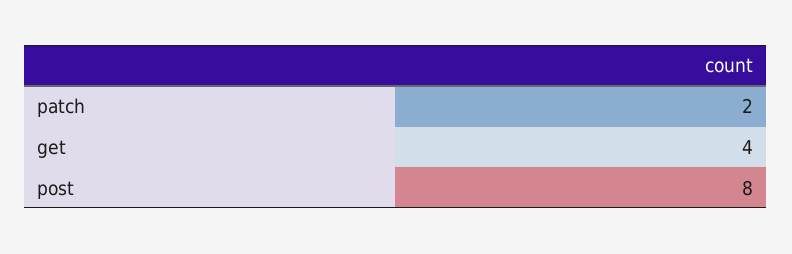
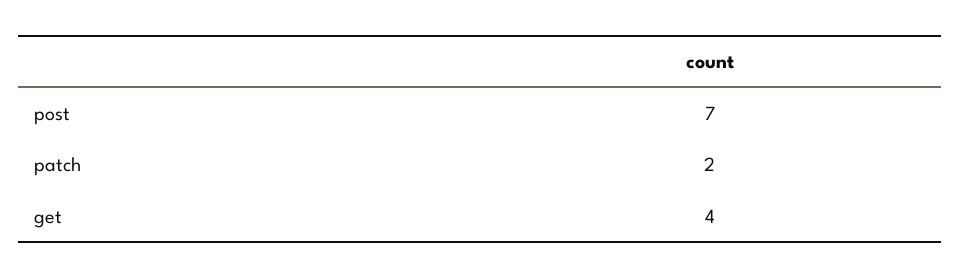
  {
    "patch": 2,
    "get": 4,
-   "post": 8
+   "post": 7
  }

